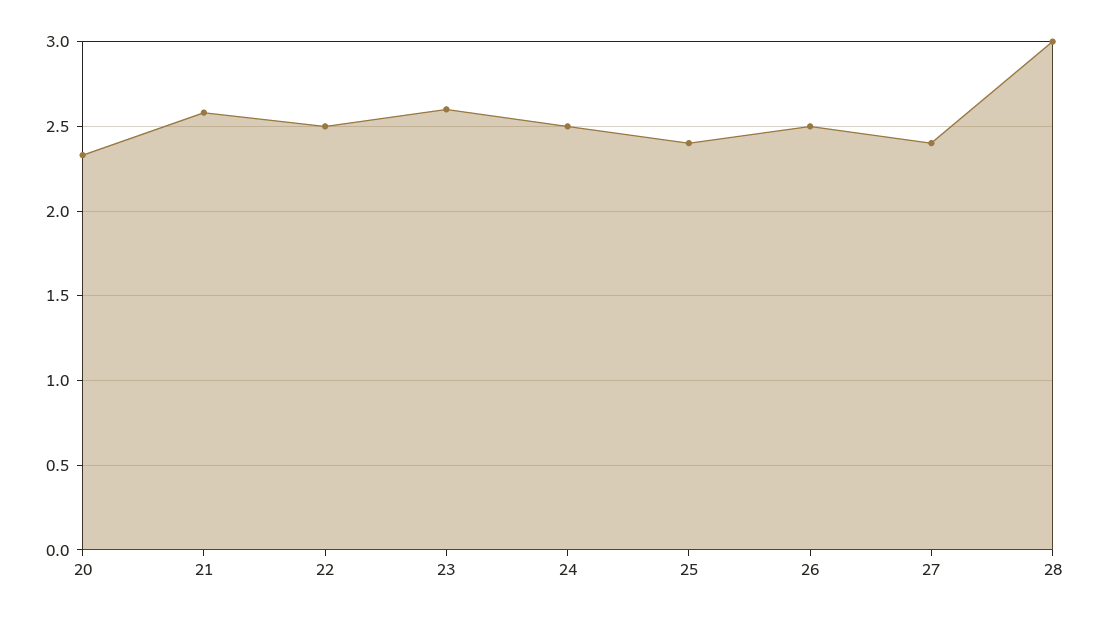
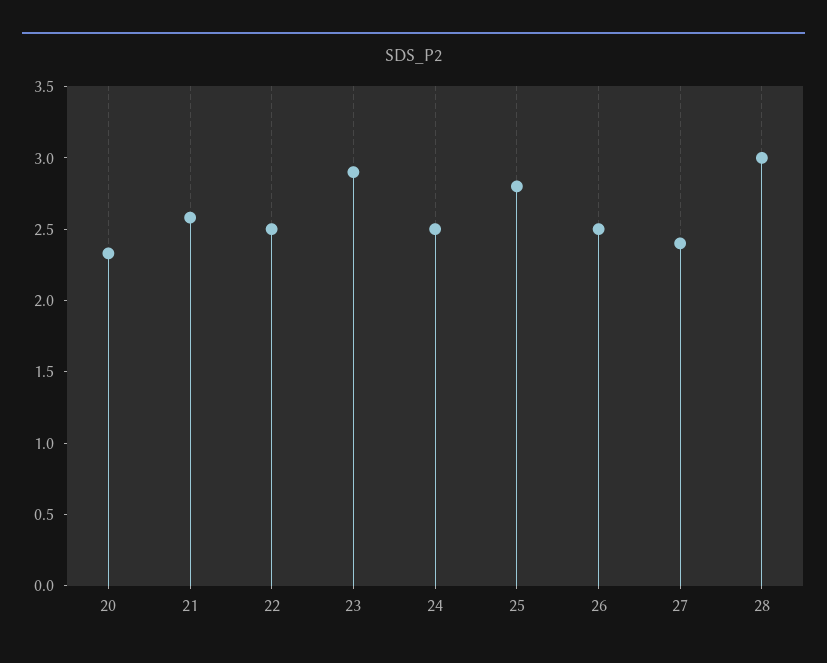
  {
    "20": 2.35,
    "21": 2.6,
    "22": 2.5,
-   "23": 2.6,
+   "23": 2.9,
    "24": 2.5,
-   "25": 2.4,
+   "25": 2.8,
    "26": 2.5,
    "27": 2.4,
    "28": 3
  }

